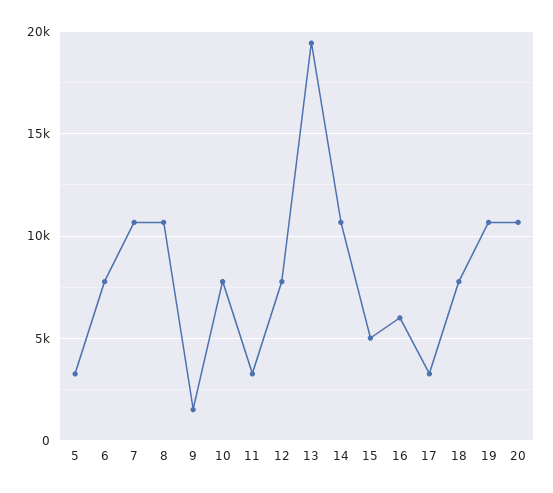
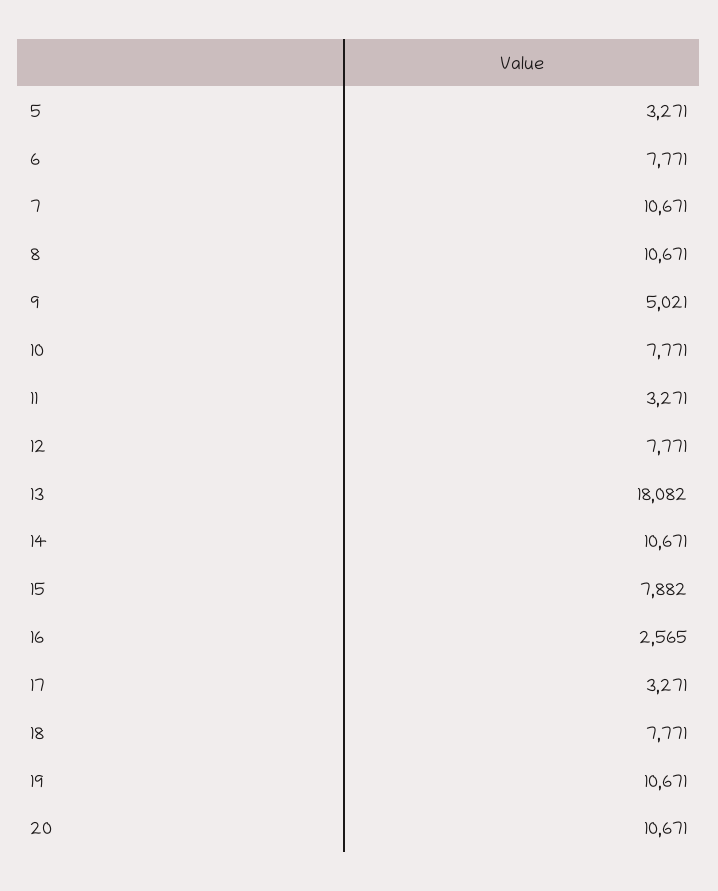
  {
    "5": 3271,
    "6": 7771,
    "7": 10671,
    "8": 10671,
-   "9": 1500,
+   "9": 5021,
    "10": 7771,
    "11": 3271,
    "12": 7771,
-   "13": 19500,
+   "13": 18082,
    "14": 10671,
-   "15": 5000,
+   "15": 7882,
-   "16": 6000,
+   "16": 2565,
    "17": 3271,
    "18": 7771,
    "19": 10671,
    "20": 10671
  }

